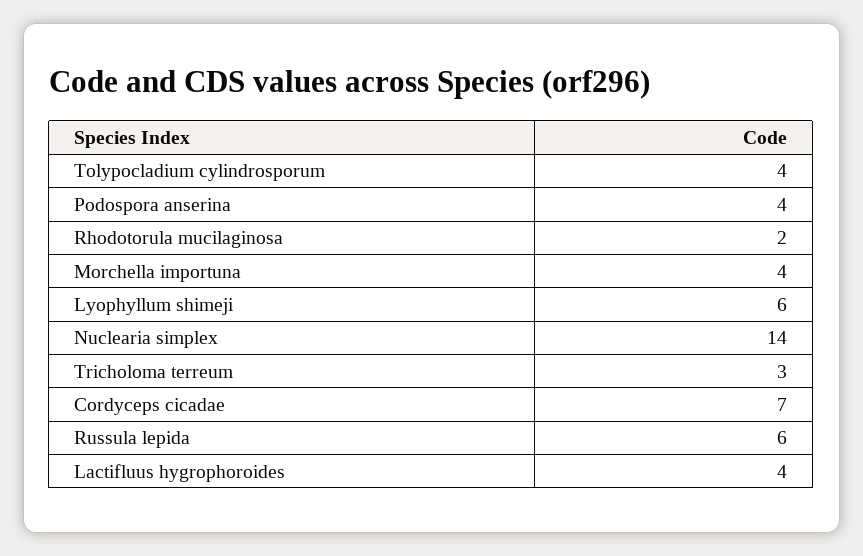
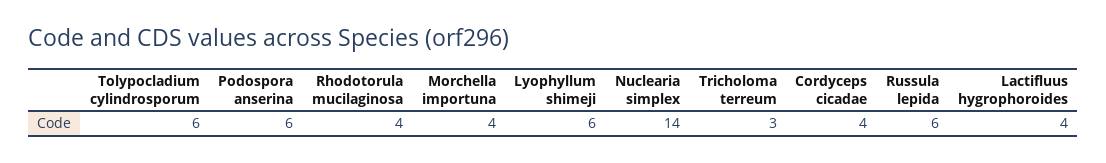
  {
-   "Tolypocladium cylindrosporum": 4,
+   "Tolypocladium cylindrosporum": 6,
-   "Podospora anserina": 4,
+   "Podospora anserina": 6,
-   "Rhodotorula mucilaginosa": 2,
+   "Rhodotorula mucilaginosa": 4,
    "Morchella importuna": 4,
    "Lyophyllum shimeji": 6,
    "Nuclearia simplex": 14,
    "Tricholoma terreum": 3,
-   "Cordyceps cicadae": 7,
+   "Cordyceps cicadae": 4,
    "Russula lepida": 6,
    "Lactifluus hygrophoroides": 4
  }

